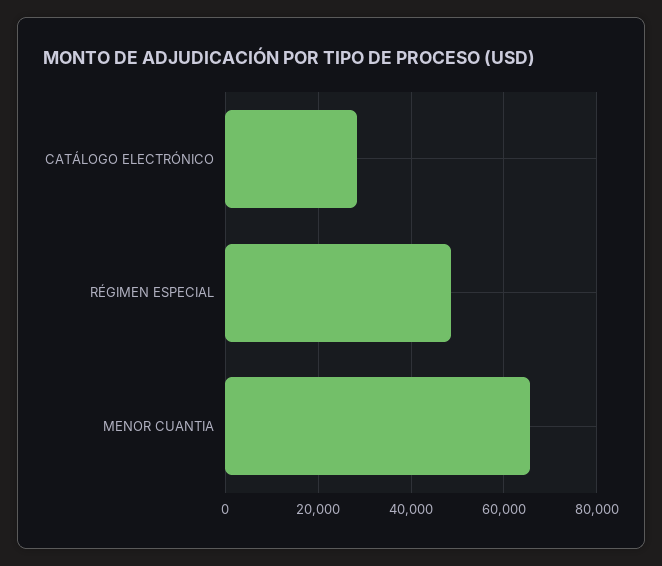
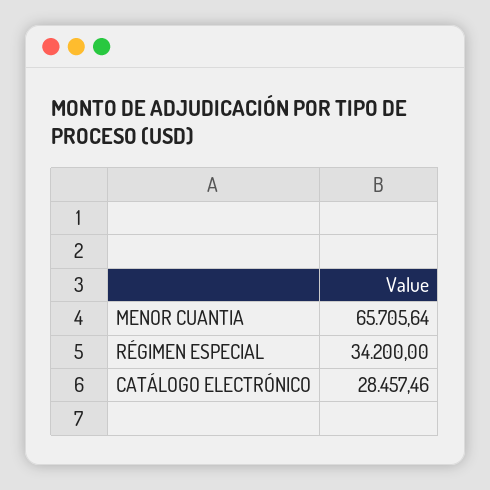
  {
    "CATÁLOGO ELECTRÓNICO": 28457.46,
-   "RÉGIMEN ESPECIAL": 48000,
+   "RÉGIMEN ESPECIAL": 34200,
    "MENOR CUANTIA": 65705.64
  }

